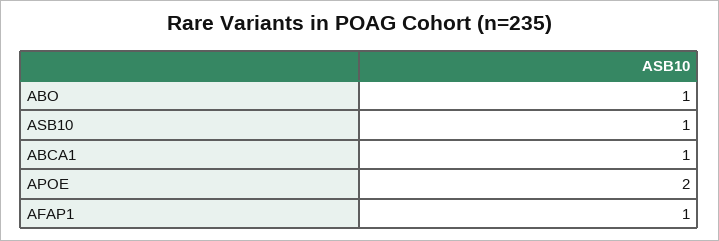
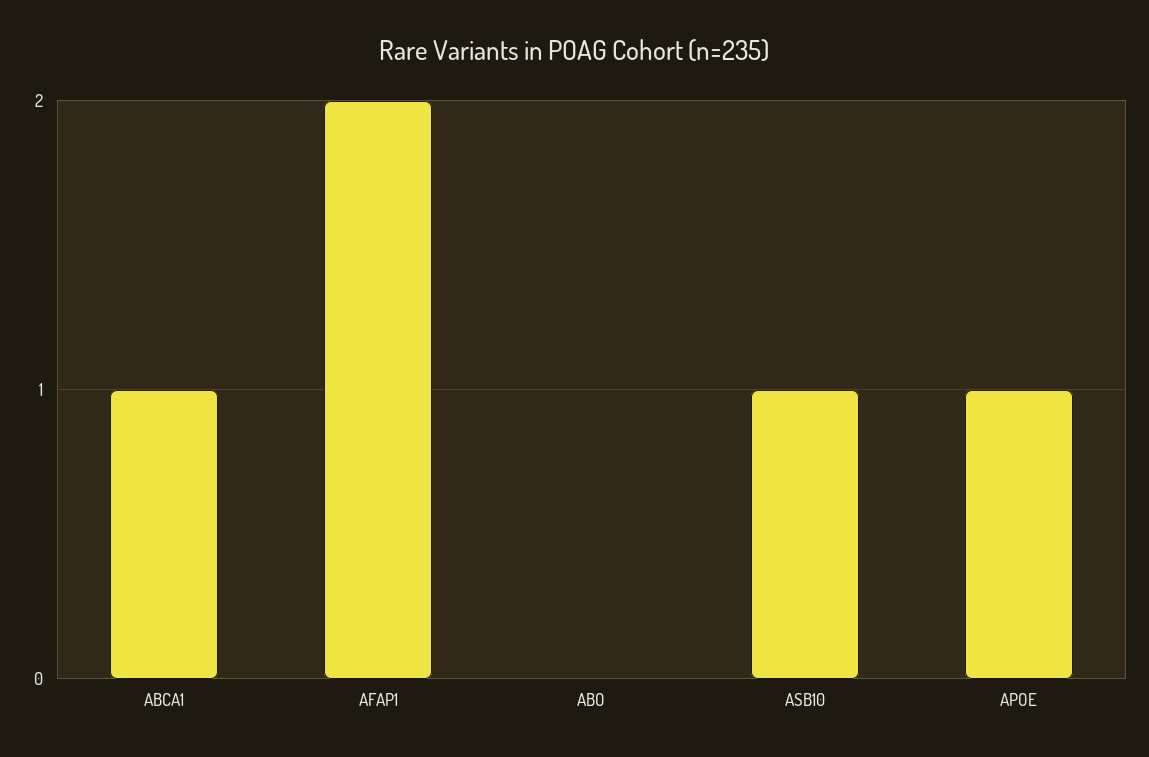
  {
-   "ABO": 1,
+   "ABO": 0,
    "ASB10": 1,
    "ABCA1": 1,
-   "APOE": 2,
+   "APOE": 1,
-   "AFAP1": 1
+   "AFAP1": 2
  }

